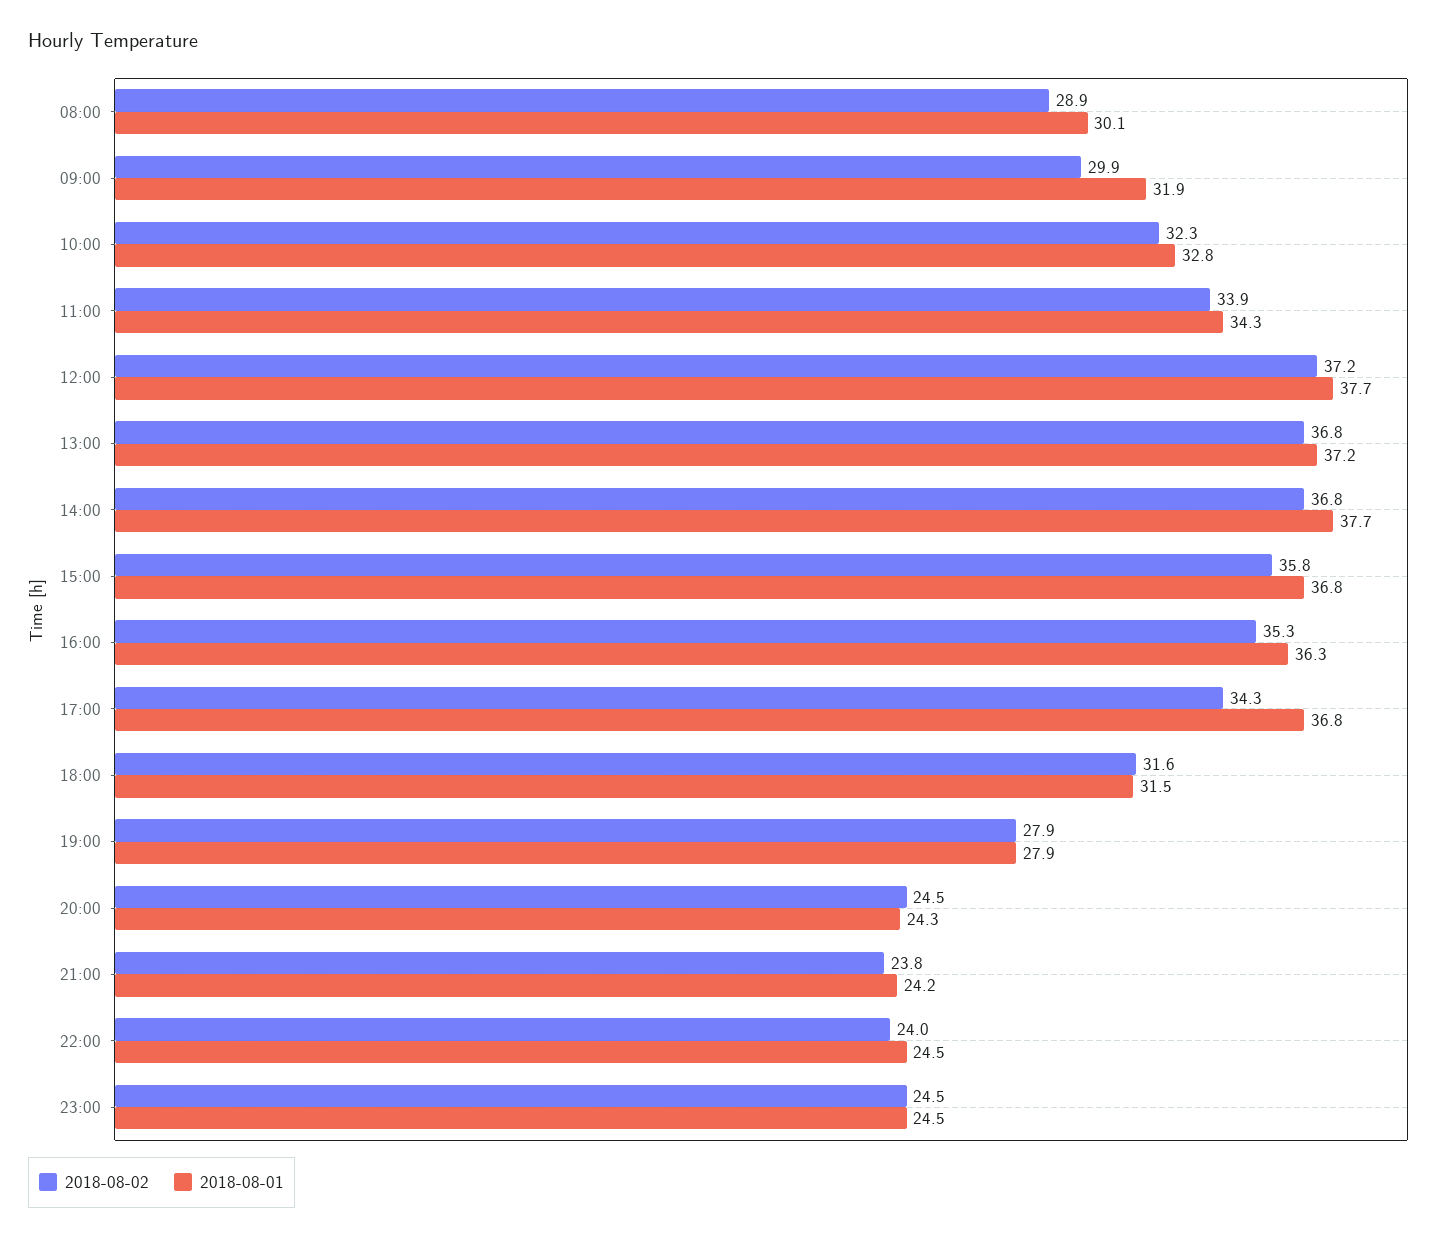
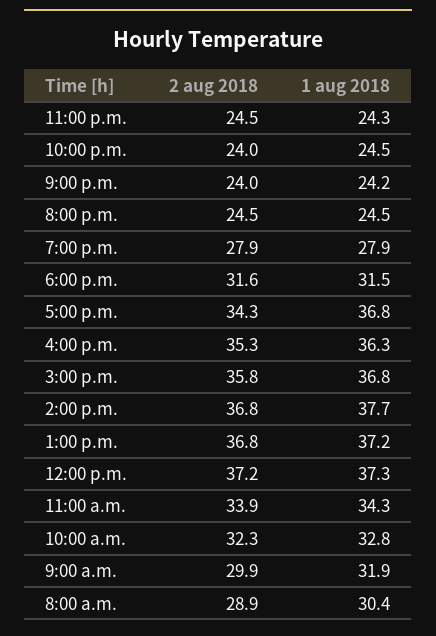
  {
    "2018-08-02": {
      "08:00": 28.9,
      "09:00": 29.9,
      "10:00": 32.3,
      "11:00": 33.9,
      "12:00": 37.2,
      "13:00": 36.8,
      "14:00": 36.8,
      "15:00": 35.8,
      "16:00": 35.3,
      "17:00": 34.3,
      "18:00": 31.6,
      "19:00": 27.9,
      "20:00": 24.5,
-     "21:00": 23.8,
+     "21:00": 24,
      "22:00": 24,
      "23:00": 24.5
    },
    "2018-08-01": {
-     "08:00": 30.1,
+     "08:00": 30.4,
      "09:00": 31.9,
      "10:00": 32.8,
      "11:00": 34.3,
-     "12:00": 37.7,
+     "12:00": 37.3,
      "13:00": 37.2,
      "14:00": 37.7,
      "15:00": 36.8,
      "16:00": 36.3,
      "17:00": 36.8,
      "18:00": 31.5,
      "19:00": 27.9,
-     "20:00": 24.3,
+     "20:00": 24.5,
      "21:00": 24.2,
      "22:00": 24.5,
-     "23:00": 24.5
+     "23:00": 24.3
    }
  }

